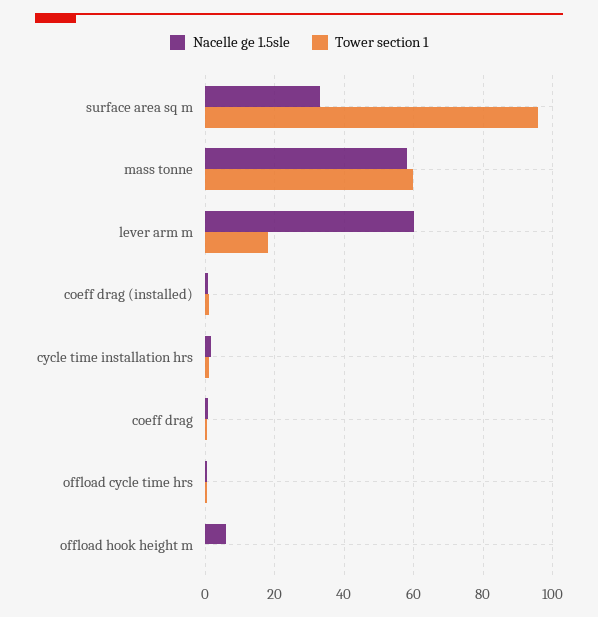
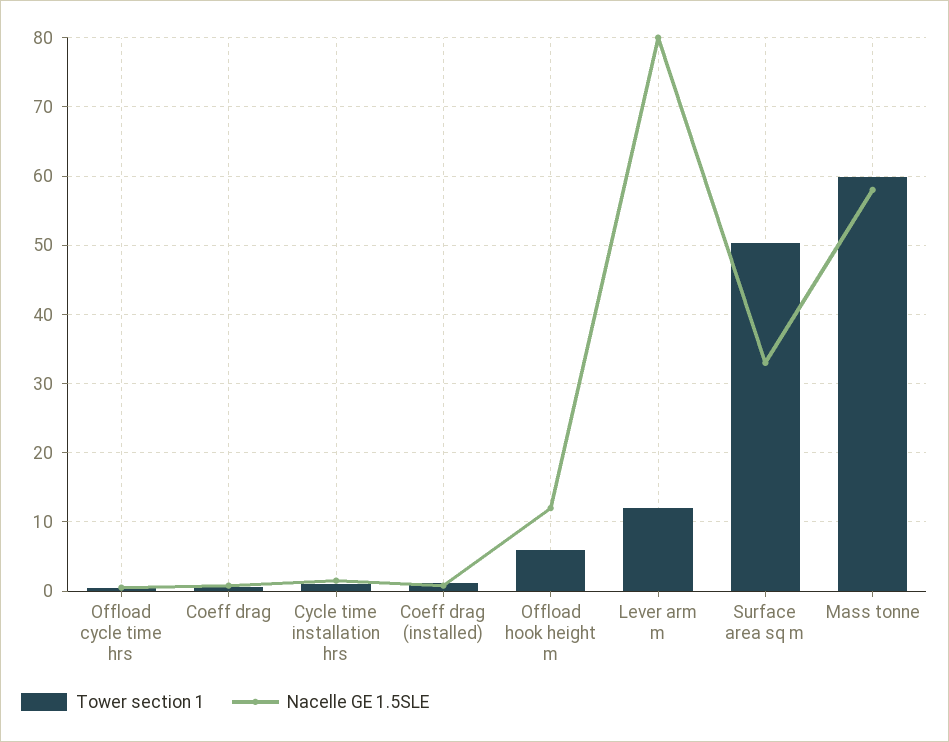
  {
    "Nacelle ge 1.5sle": {
      "surface area sq m": 33,
      "mass tonne": 58,
-     "lever arm m": 60,
+     "lever arm m": 80,
      "coeff drag (installed)": 1,
      "cycle time installation hrs": 2,
      "coeff drag": 1,
      "offload cycle time hrs": 1,
-     "offload hook height m": 6
+     "offload hook height m": 12
    },
    "Tower section 1": {
-     "surface area sq m": 96,
+     "surface area sq m": 50,
      "mass tonne": 60,
-     "lever arm m": 18,
+     "lever arm m": 12,
      "coeff drag (installed)": 1,
      "cycle time installation hrs": 1,
      "coeff drag": 1,
      "offload cycle time hrs": 1,
-     "offload hook height m": 0
+     "offload hook height m": 6
    }
  }

